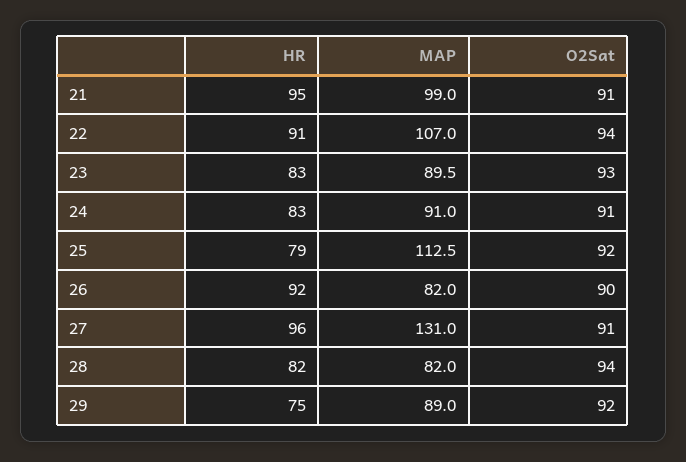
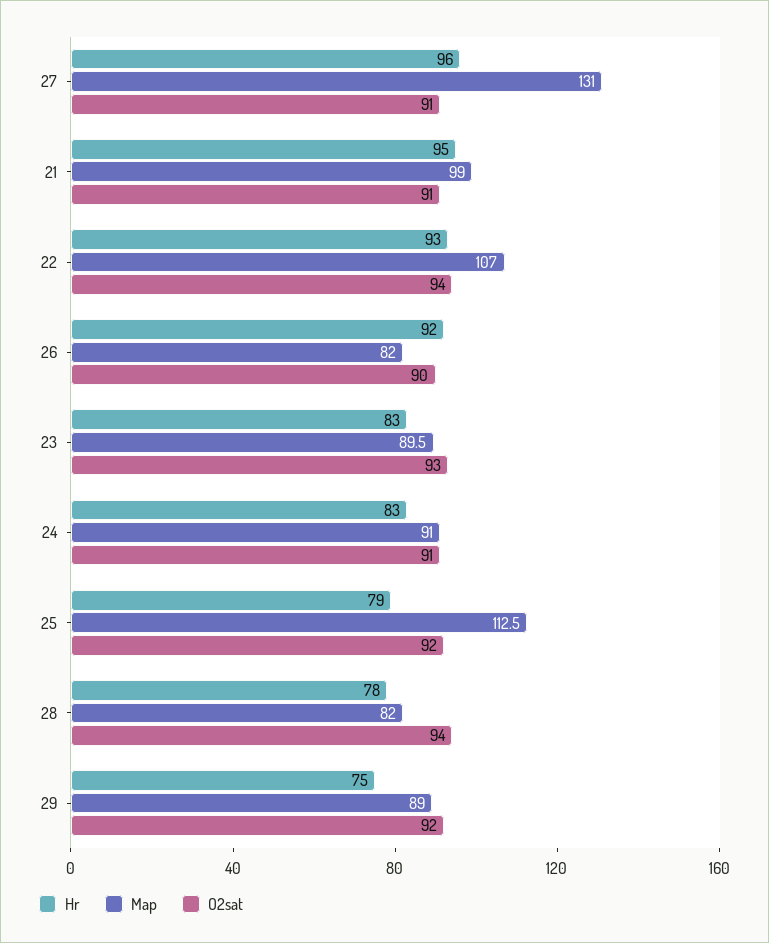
  {
    "HR": {
      "21": 95,
-     "22": 91,
+     "22": 93,
      "23": 83,
      "24": 83,
      "25": 79,
      "26": 92,
      "27": 96,
-     "28": 82,
+     "28": 78,
      "29": 75
    },
    "MAP": {
      "21": 99,
      "22": 107,
      "23": 89.5,
      "24": 91,
      "25": 112.5,
      "26": 82,
      "27": 131,
      "28": 82,
      "29": 89
    },
    "O2Sat": {
      "21": 91,
      "22": 94,
      "23": 93,
      "24": 91,
      "25": 92,
      "26": 90,
      "27": 91,
      "28": 94,
      "29": 92
    }
  }

